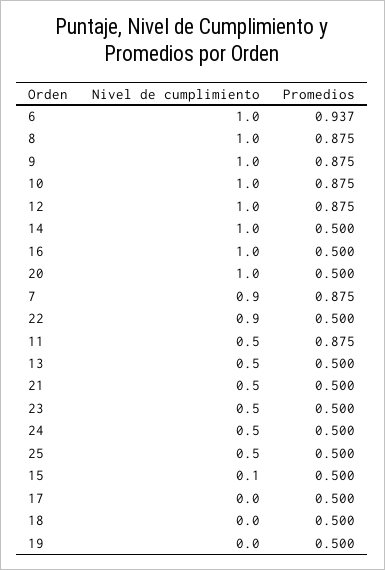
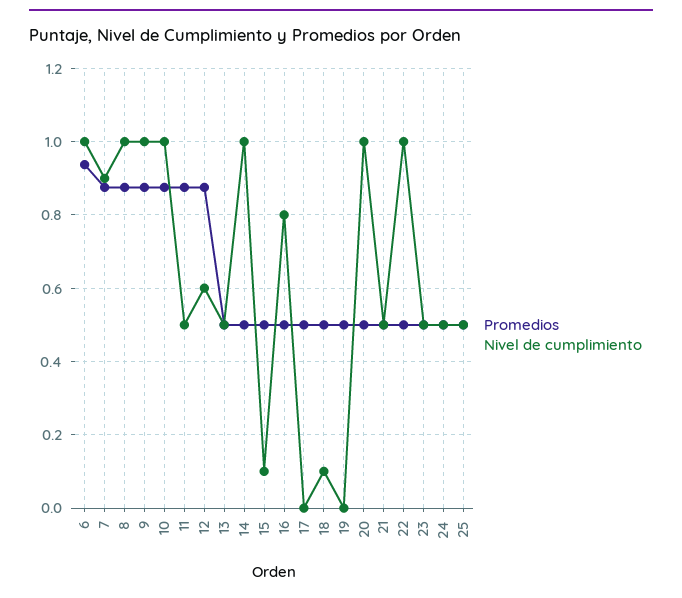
  {
    "Nivel de cumplimiento": {
      "6": 1,
      "8": 1,
      "9": 1,
      "10": 1,
-     "12": 1,
+     "12": 0.6,
      "14": 1,
-     "16": 1,
+     "16": 0.8,
      "20": 1,
      "7": 0.9,
-     "22": 0.9,
+     "22": 1,
      "11": 0.5,
      "13": 0.5,
      "21": 0.5,
      "23": 0.5,
      "24": 0.5,
      "25": 0.5,
      "15": 0.1,
      "17": 0,
-     "18": 0,
+     "18": 0.1,
      "19": 0
    },
    "Promedios": {
      "6": 0.937,
      "8": 0.875,
      "9": 0.875,
      "10": 0.875,
      "12": 0.875,
      "14": 0.5,
      "16": 0.5,
      "20": 0.5,
      "7": 0.875,
      "22": 0.5,
      "11": 0.875,
      "13": 0.5,
      "21": 0.5,
      "23": 0.5,
      "24": 0.5,
      "25": 0.5,
      "15": 0.5,
      "17": 0.5,
      "18": 0.5,
      "19": 0.5
    }
  }

